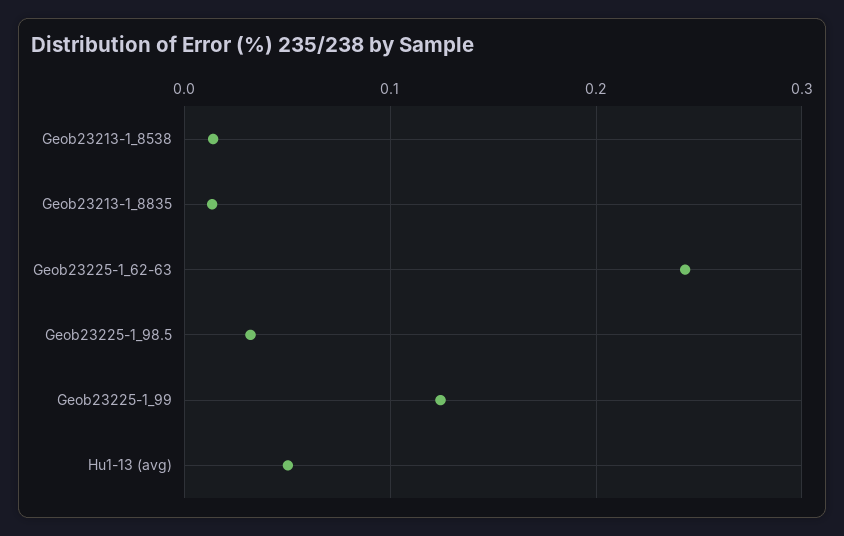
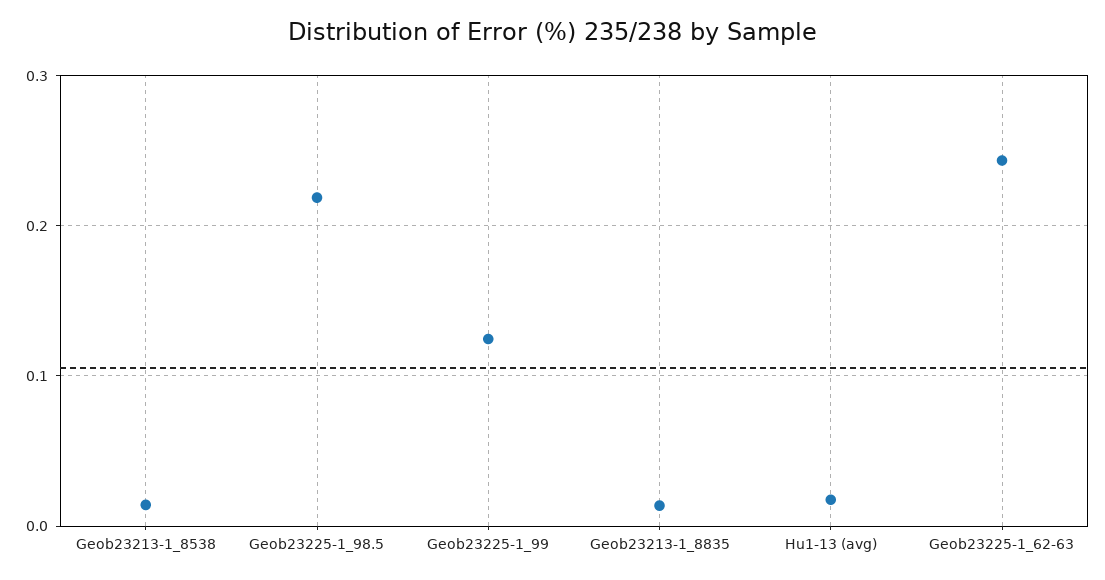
  {
    "Geob23213-1_8538": 0.01,
    "Geob23213-1_8835": 0.01,
    "Geob23225-1_62-63": 0.24,
-   "Geob23225-1_98.5": 0.03,
+   "Geob23225-1_98.5": 0.22,
    "Geob23225-1_99": 0.12,
-   "Hu1-13 (avg)": 0.05
+   "Hu1-13 (avg)": 0.02
  }

